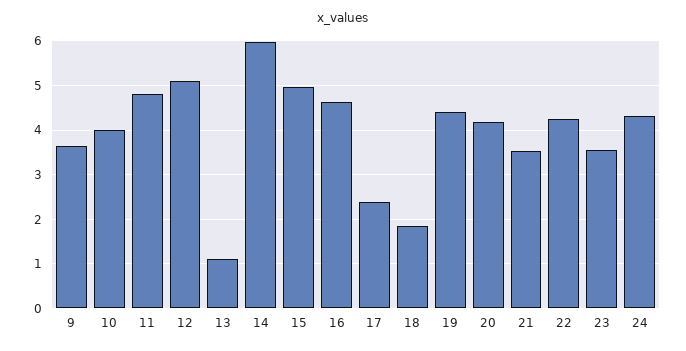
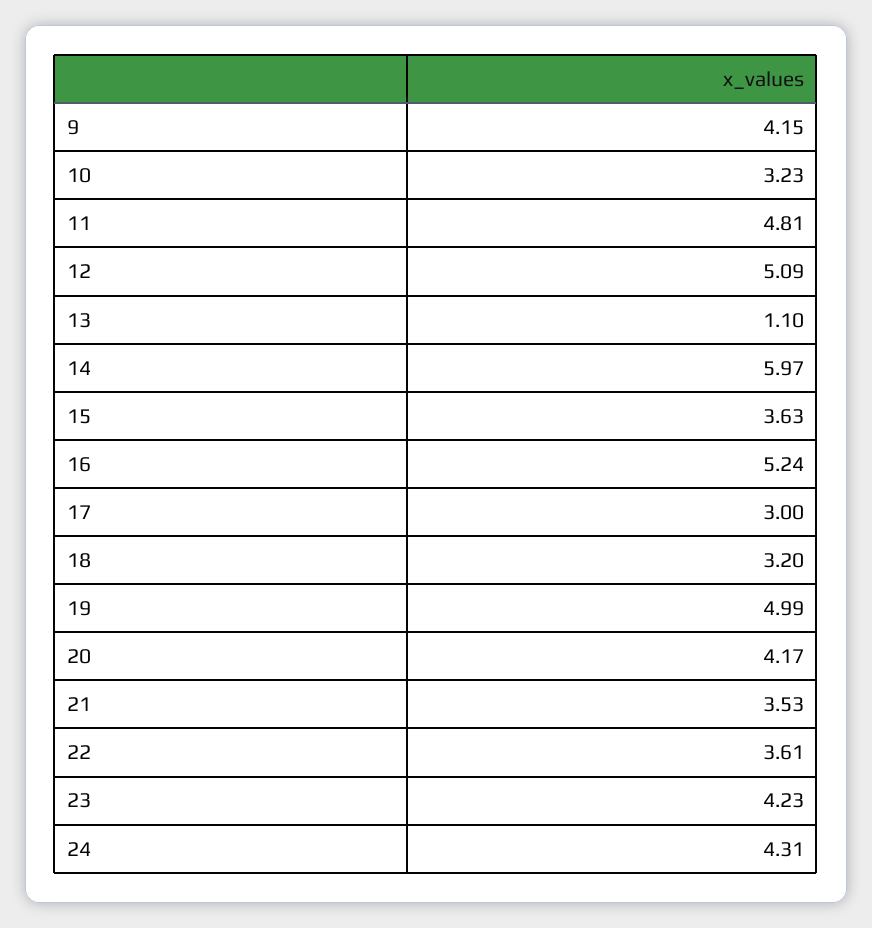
  {
-   "9": 3.6,
+   "9": 4.15,
-   "10": 4,
+   "10": 3.23,
    "11": 4.81,
    "12": 5.09,
    "13": 1.1,
    "14": 5.97,
-   "15": 5,
+   "15": 3.63,
-   "16": 4.6,
+   "16": 5.24,
-   "17": 2.4,
+   "17": 3,
-   "18": 1.8,
+   "18": 3.2,
-   "19": 4.4,
+   "19": 4.99,
    "20": 4.17,
    "21": 3.53,
-   "22": 4.2,
+   "22": 3.61,
-   "23": 3.6,
+   "23": 4.23,
    "24": 4.31
  }

